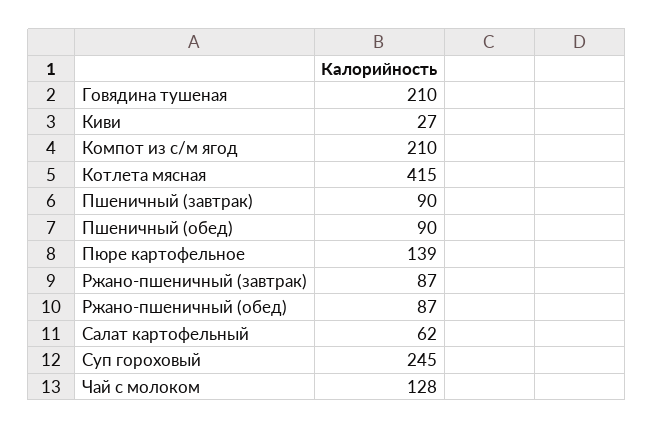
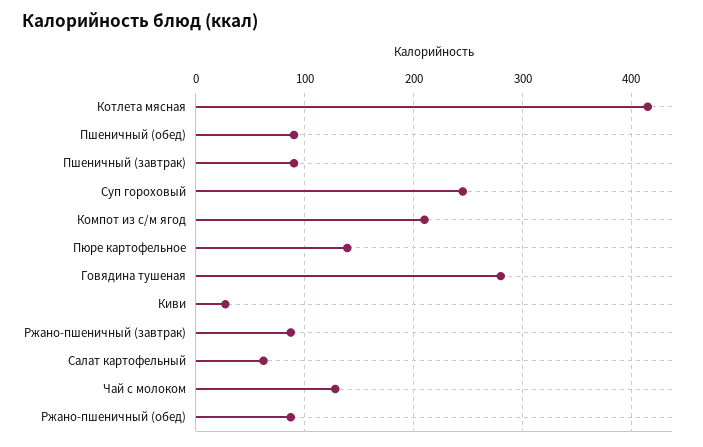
  {
-   "Говядина тушеная": 210,
+   "Говядина тушеная": 280,
    "Киви": 27,
    "Компот из с/м ягод": 210,
    "Котлета мясная": 415,
    "Пшеничный (завтрак)": 90,
    "Пшеничный (обед)": 90,
    "Пюре картофельное": 139,
    "Ржано-пшеничный (завтрак)": 87,
    "Ржано-пшеничный (обед)": 87,
    "Салат картофельный": 62,
    "Суп гороховый": 245,
    "Чай с молоком": 128
  }

